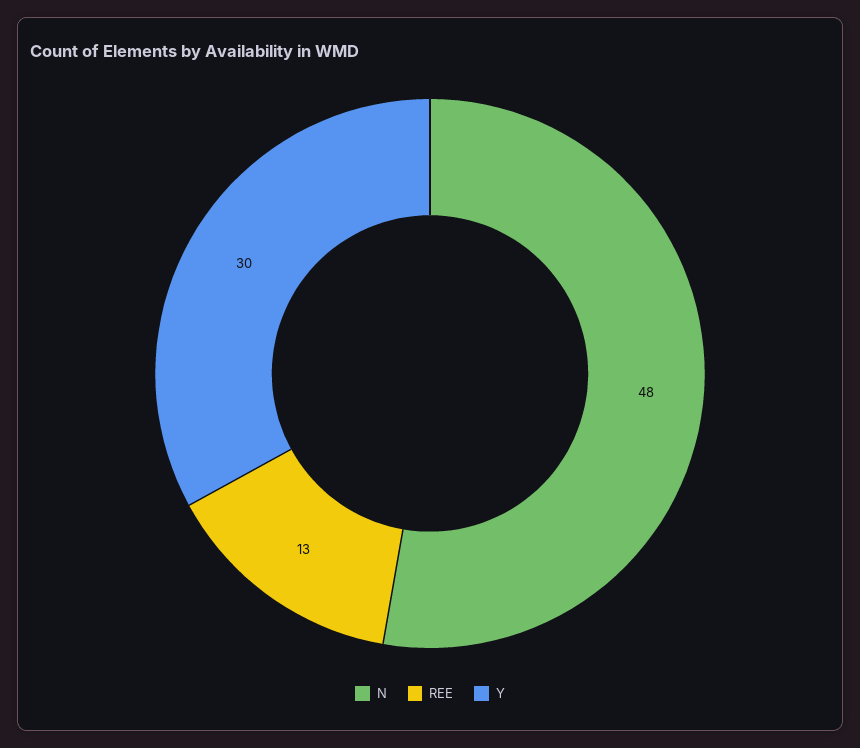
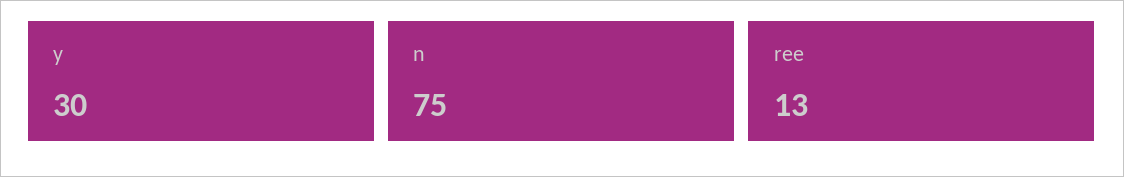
  {
-   "N": 48,
+   "N": 75,
    "REE": 13,
    "Y": 30
  }

